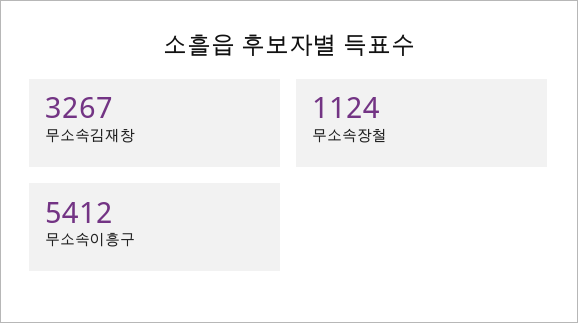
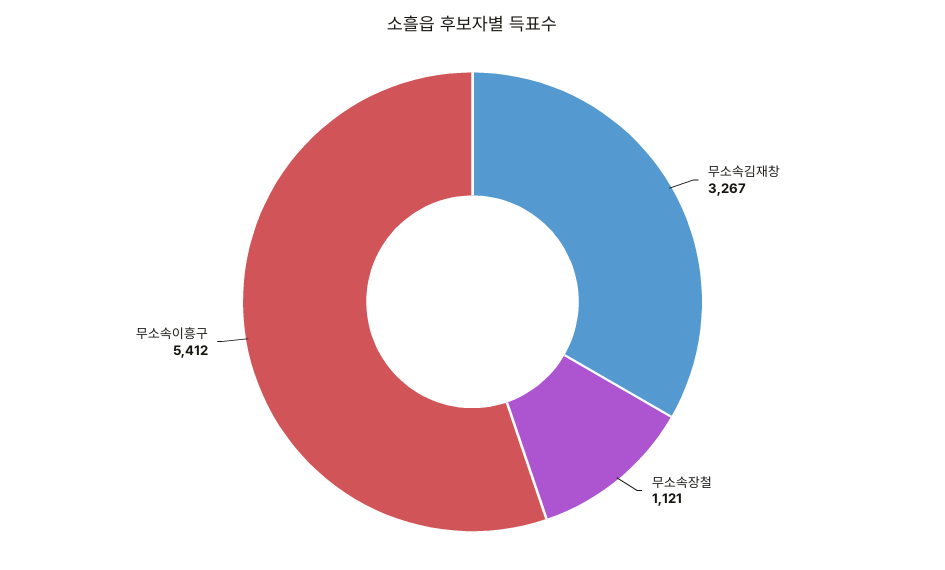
  {
    "무소속김재창": 3267,
-   "무소속장철": 1124,
+   "무소속장철": 1121,
    "무소속이흥구": 5412
  }

